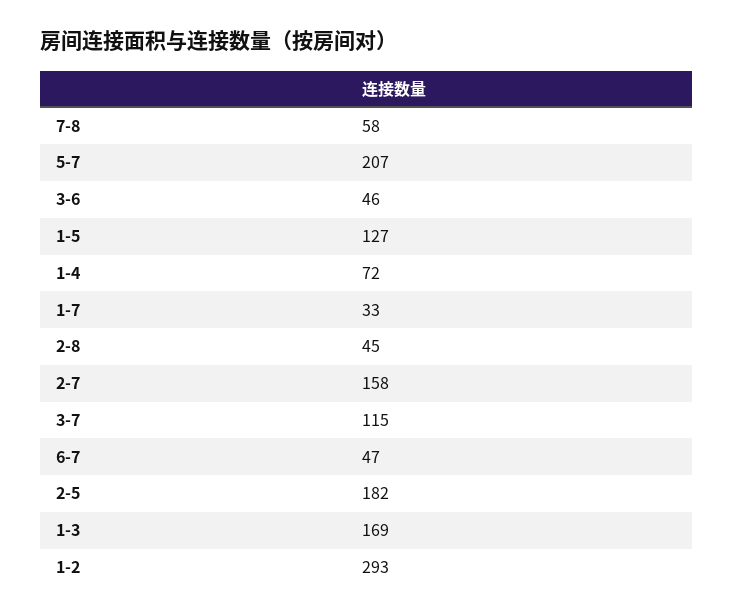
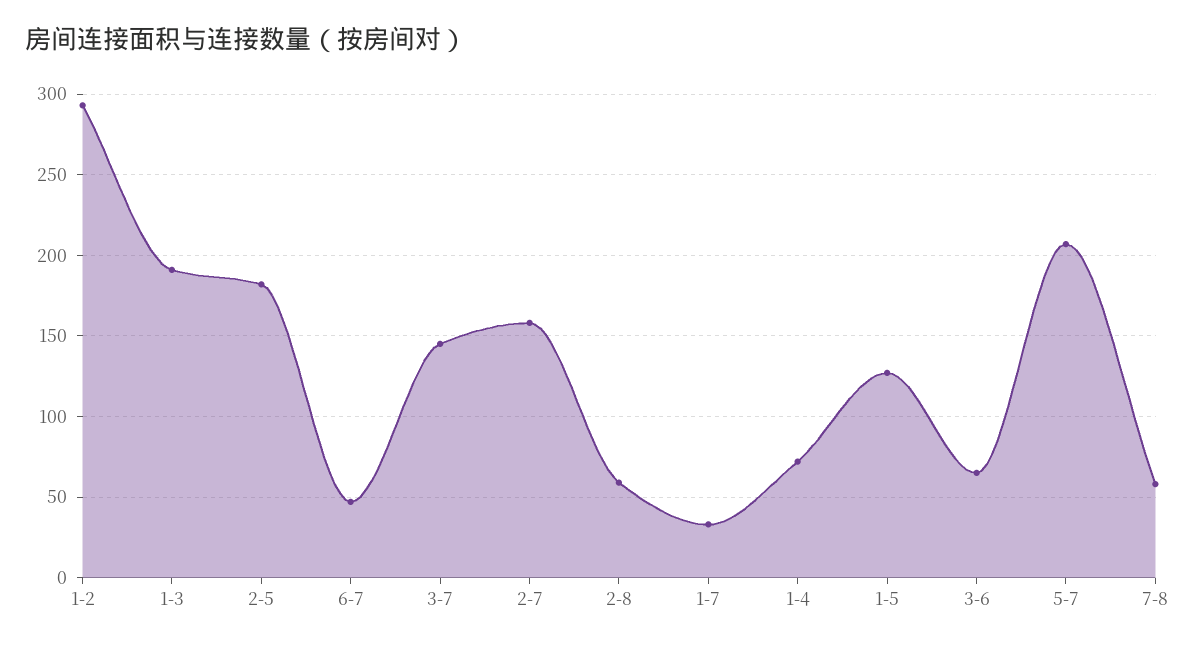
  {
    "7-8": 58,
    "5-7": 207,
-   "3-6": 46,
+   "3-6": 65,
    "1-5": 127,
    "1-4": 72,
    "1-7": 33,
-   "2-8": 45,
+   "2-8": 60,
    "2-7": 158,
-   "3-7": 115,
+   "3-7": 145,
    "6-7": 47,
    "2-5": 182,
-   "1-3": 169,
+   "1-3": 190,
    "1-2": 293
  }

